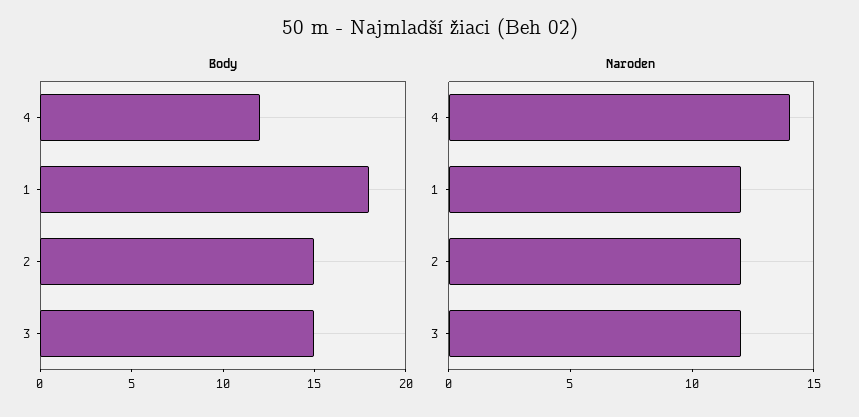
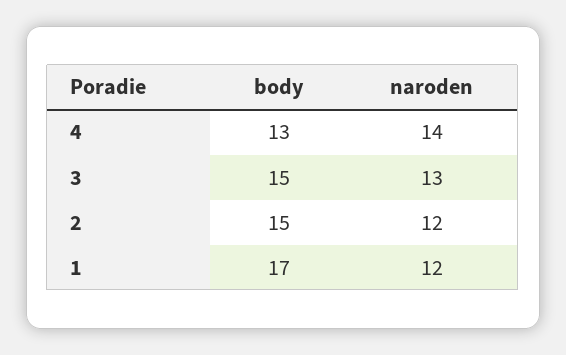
  {
    "Body": {
-     "4": 12,
+     "4": 13,
-     "1": 18,
+     "1": 17,
      "2": 15,
      "3": 15
    },
    "Naroden": {
      "4": 14,
      "1": 12,
      "2": 12,
-     "3": 12
+     "3": 13
    }
  }

